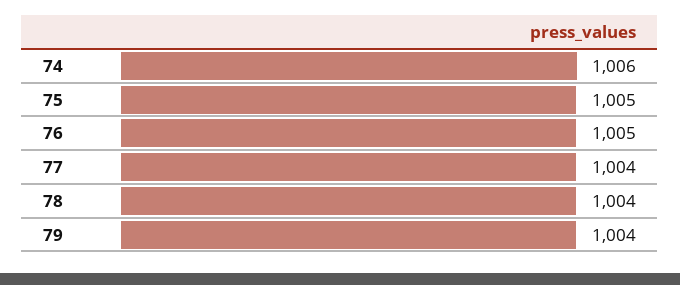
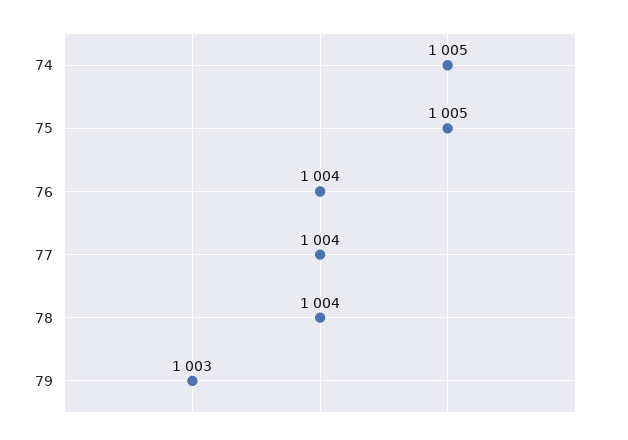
  {
-   "74": 1006,
+   "74": 1005,
    "75": 1005,
-   "76": 1005,
+   "76": 1004,
    "77": 1004,
    "78": 1004,
-   "79": 1004
+   "79": 1003
  }

